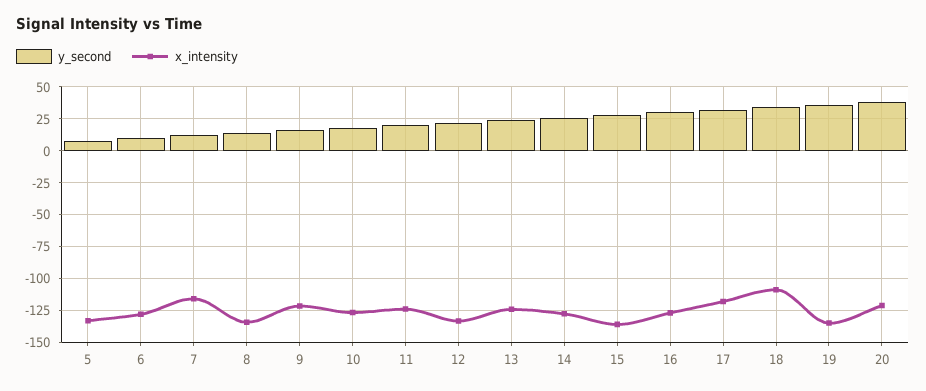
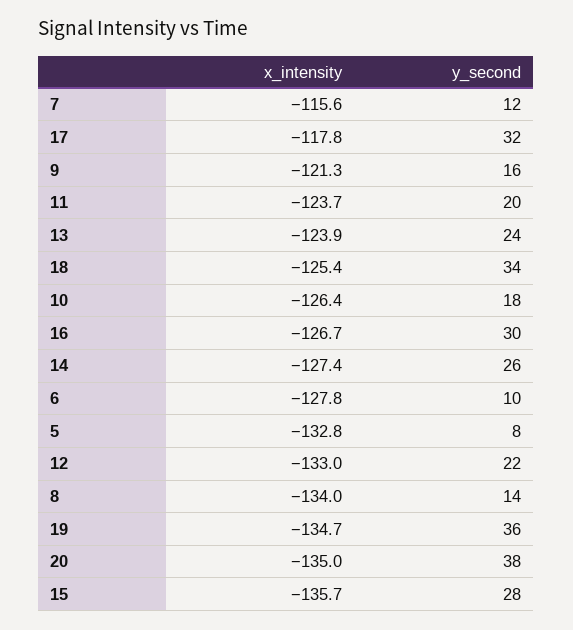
  {
    "y_second": {
      "5": 8,
      "6": 10,
      "7": 12,
      "8": 14,
      "9": 16,
      "10": 18,
      "11": 20,
      "12": 22,
      "13": 24,
      "14": 26,
      "15": 28,
      "16": 30,
      "17": 32,
      "18": 34,
      "19": 36,
      "20": 38
    },
    "x_intensity": {
      "5": -132.8,
      "6": -127.8,
      "7": -115.6,
      "8": -134,
      "9": -121.3,
      "10": -126.4,
      "11": -123.7,
      "12": -133,
      "13": -123.9,
      "14": -127.4,
      "15": -135.7,
      "16": -126.7,
      "17": -117.8,
-     "18": -110,
+     "18": -125.4,
      "19": -134.7,
-     "20": -120
+     "20": -135
    }
  }

